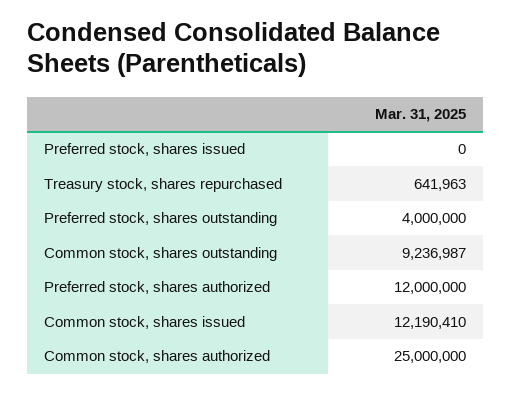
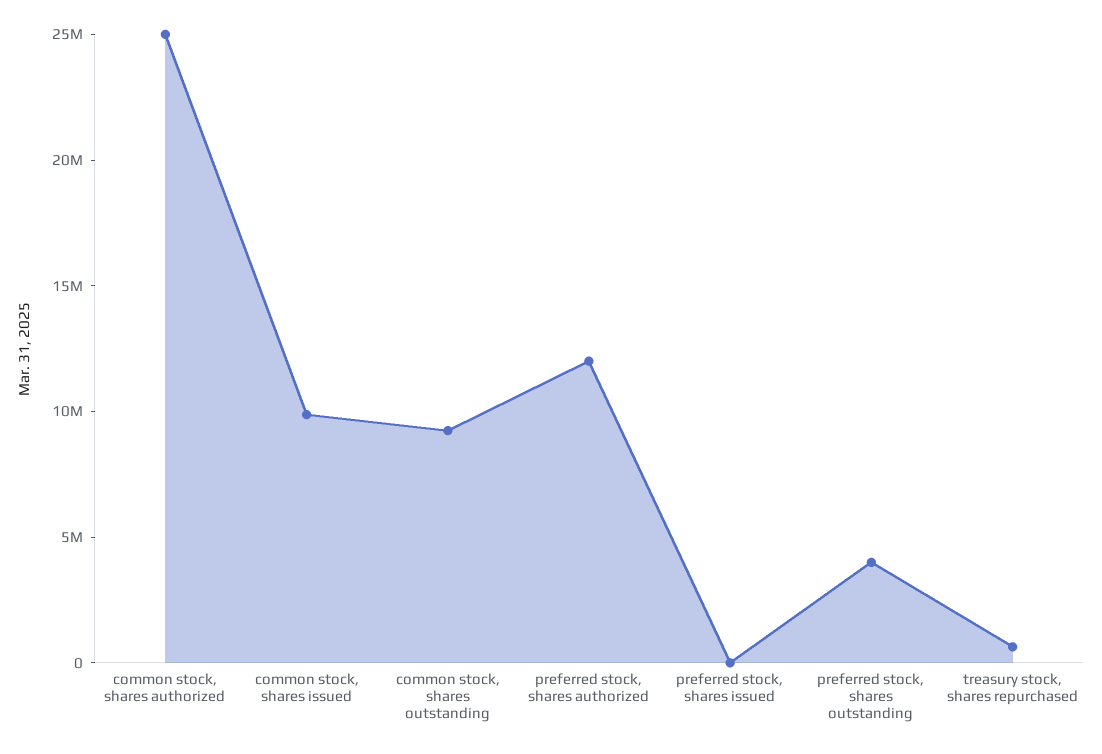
  {
    "Preferred stock, shares issued": 0,
    "Treasury stock, shares repurchased": 641963,
    "Preferred stock, shares outstanding": 4000000,
    "Common stock, shares outstanding": 9236987,
    "Preferred stock, shares authorized": 12000000,
-   "Common stock, shares issued": 12190410,
+   "Common stock, shares issued": 10000000,
    "Common stock, shares authorized": 25000000
  }

